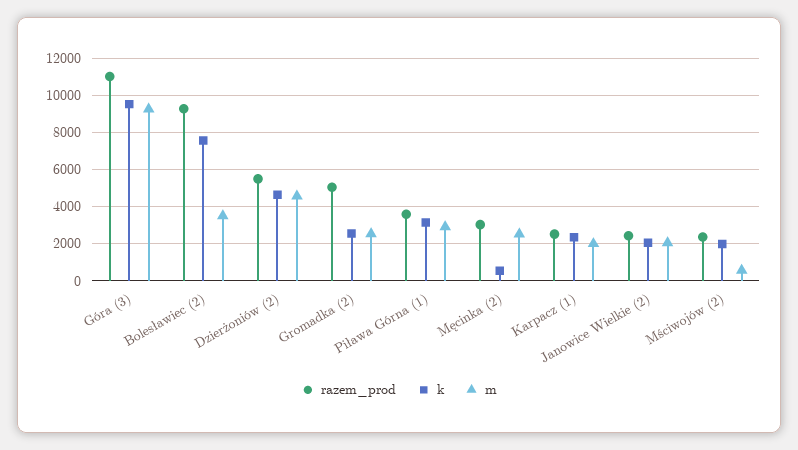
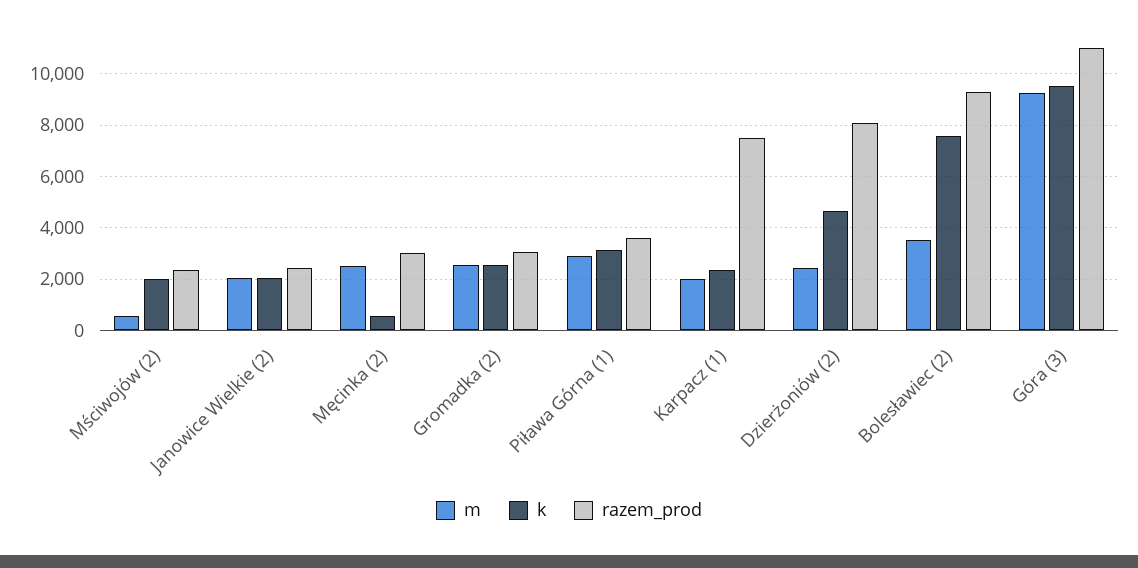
  {
    "razem_prod": {
      "Góra (3)": 11000,
      "Bolesławiec (2)": 9250,
-     "Dzierżoniów (2)": 5500,
+     "Dzierżoniów (2)": 8000,
-     "Gromadka (2)": 5000,
+     "Gromadka (2)": 3000,
      "Piława Górna (1)": 3500,
      "Męcinka (2)": 3000,
-     "Karpacz (1)": 2500,
+     "Karpacz (1)": 7500,
      "Janowice Wielkie (2)": 2500,
      "Mściwojów (2)": 2250
    },
    "k": {
      "Góra (3)": 9500,
      "Bolesławiec (2)": 7500,
      "Dzierżoniów (2)": 4750,
      "Gromadka (2)": 2500,
      "Piława Górna (1)": 3250,
      "Męcinka (2)": 500,
      "Karpacz (1)": 2250,
      "Janowice Wielkie (2)": 2000,
      "Mściwojów (2)": 2000
    },
    "m": {
      "Góra (3)": 9250,
      "Bolesławiec (2)": 3500,
-     "Dzierżoniów (2)": 4500,
+     "Dzierżoniów (2)": 2500,
      "Gromadka (2)": 2500,
      "Piława Górna (1)": 3000,
      "Męcinka (2)": 2500,
      "Karpacz (1)": 2000,
      "Janowice Wielkie (2)": 2000,
      "Mściwojów (2)": 500
    }
  }

